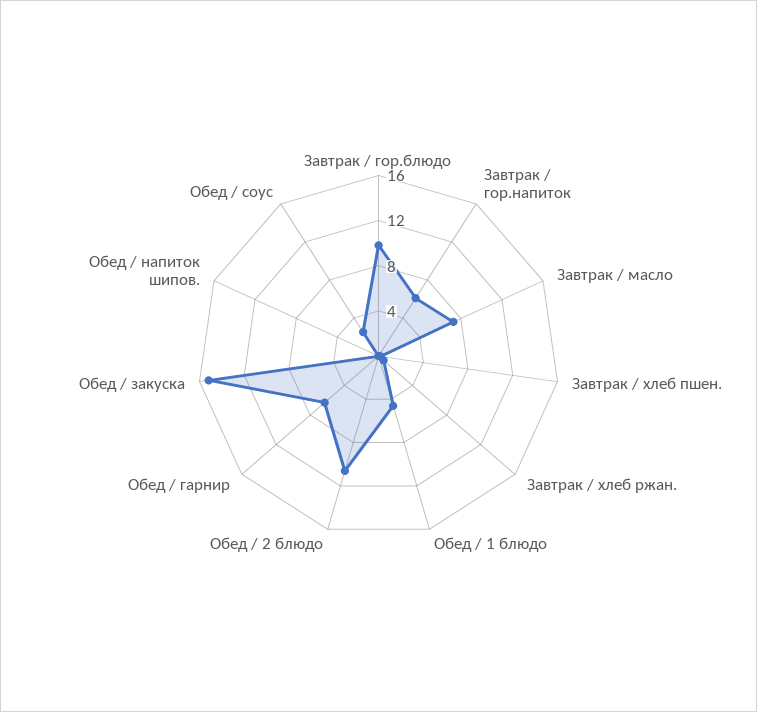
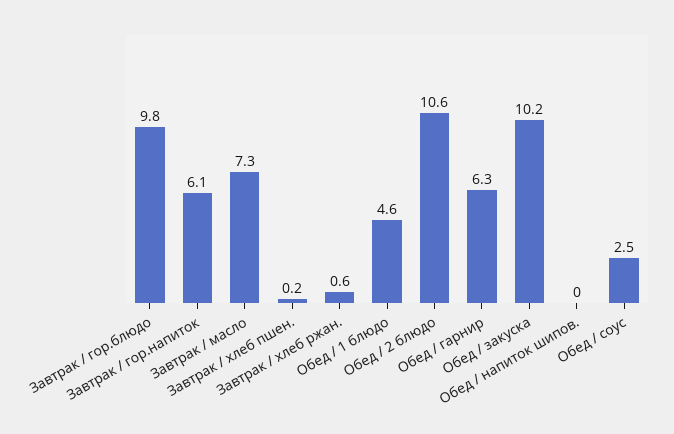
  {
    "Завтрак / гор.блюдо": 9.8,
    "Завтрак / гор.напиток": 6.1,
    "Завтрак / масло": 7.3,
    "Завтрак / хлеб пшен.": 0.2,
    "Завтрак / хлеб ржан.": 0.6,
    "Обед / 1 блюдо": 4.6,
    "Обед / 2 блюдо": 10.6,
    "Обед / гарнир": 6.3,
-   "Обед / закуска": 15,
+   "Обед / закуска": 10.2,
    "Обед / напиток шипов.": 0,
    "Обед / соус": 2.5
  }

